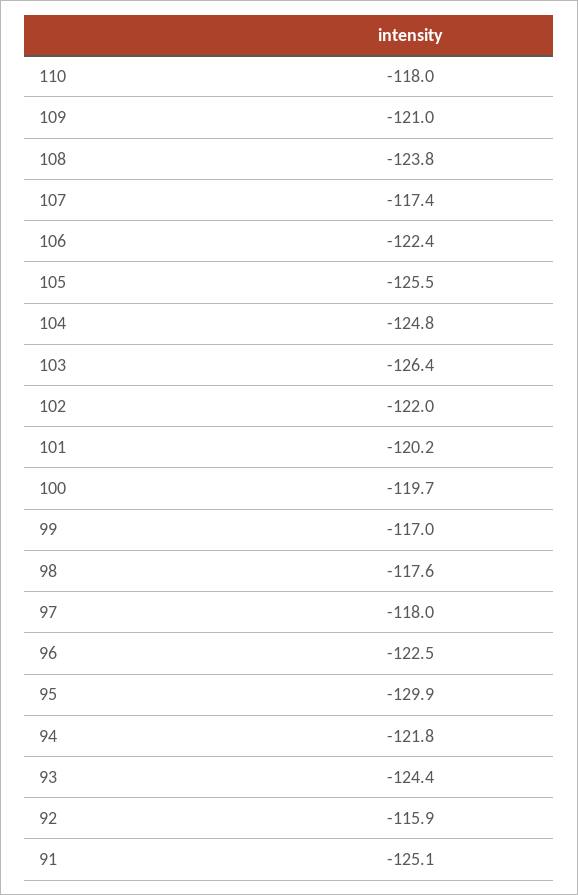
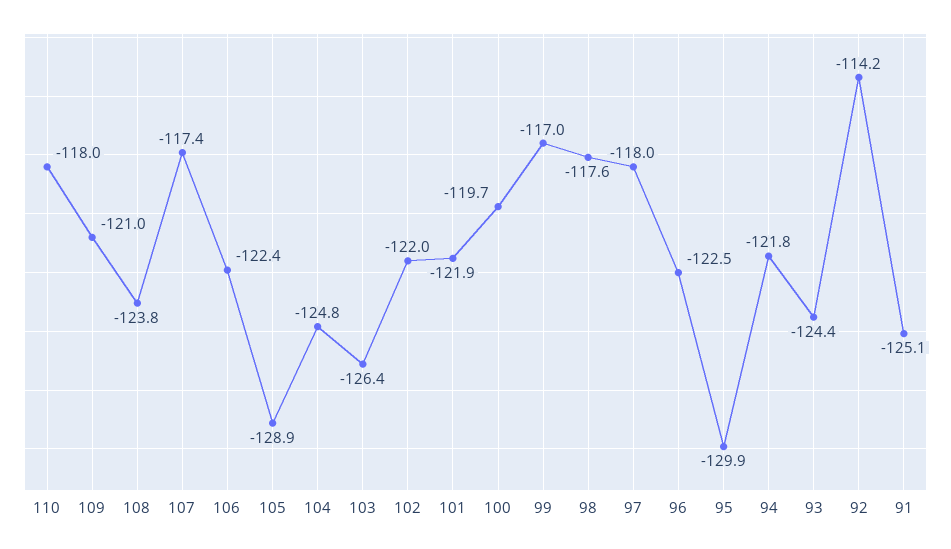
  {
    "110": -118,
    "109": -121,
    "108": -123.8,
    "107": -117.4,
    "106": -122.4,
-   "105": -125.5,
+   "105": -128.9,
    "104": -124.8,
    "103": -126.4,
    "102": -122,
-   "101": -120.2,
+   "101": -121.9,
    "100": -119.7,
    "99": -117,
    "98": -117.6,
    "97": -118,
    "96": -122.5,
    "95": -129.9,
    "94": -121.8,
    "93": -124.4,
-   "92": -115.9,
+   "92": -114.2,
    "91": -125.1
  }

